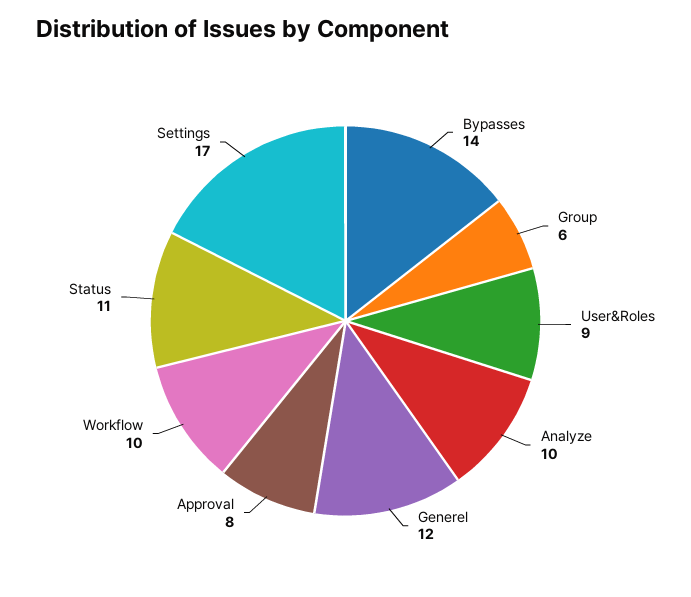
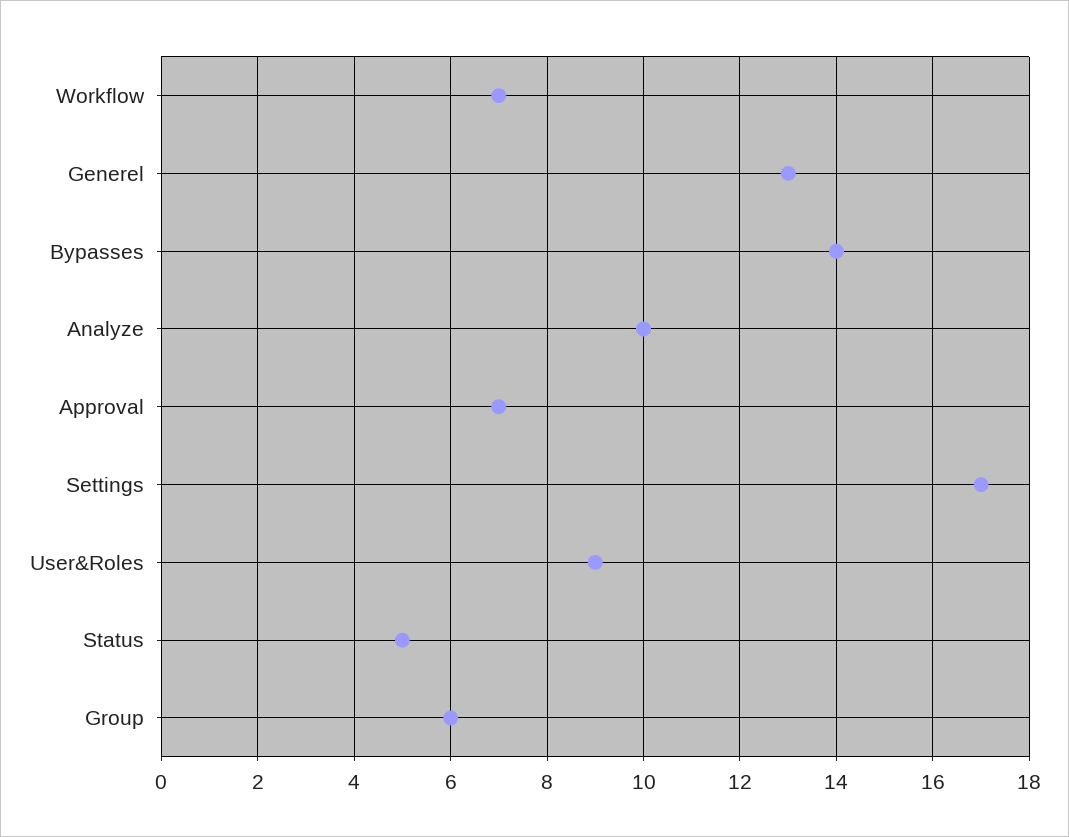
  {
    "Bypasses": 14,
    "Group": 6,
    "User&Roles": 9,
    "Analyze": 10,
-   "Generel": 12,
+   "Generel": 13,
-   "Approval": 8,
+   "Approval": 7,
-   "Workflow": 10,
+   "Workflow": 7,
-   "Status": 11,
+   "Status": 5,
    "Settings": 17
  }

